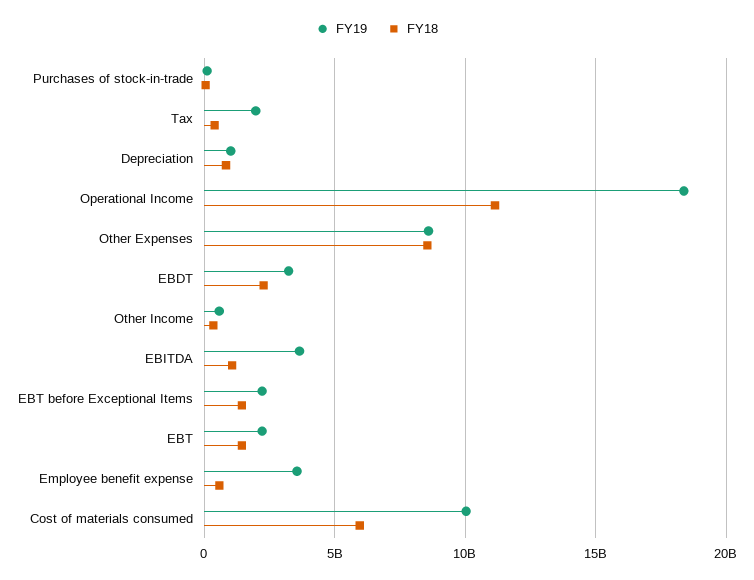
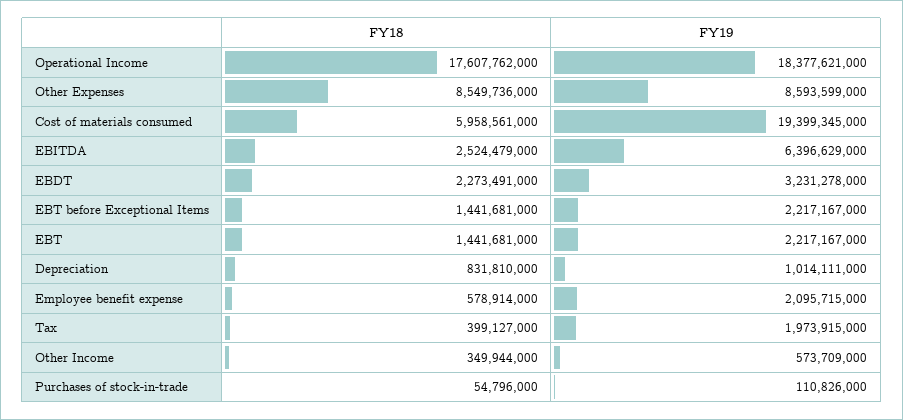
  {
    "FY19": {
      "Purchases of stock-in-trade": 110826000,
      "Tax": 1973915000,
      "Depreciation": 1014111000,
      "Operational Income": 18377621000,
      "Other Expenses": 8593599000,
      "EBDT": 3231278000,
      "Other Income": 573709000,
-     "EBITDA": 3500000000,
+     "EBITDA": 6396629000,
      "EBT before Exceptional Items": 2217167000,
      "EBT": 2217167000,
-     "Employee benefit expense": 3500000000,
+     "Employee benefit expense": 2095715000,
-     "Cost of materials consumed": 10000000000
+     "Cost of materials consumed": 19399345000
    },
    "FY18": {
      "Purchases of stock-in-trade": 54796000,
      "Tax": 399127000,
      "Depreciation": 831810000,
-     "Operational Income": 11000000000,
+     "Operational Income": 17607762000,
      "Other Expenses": 8549736000,
      "EBDT": 2273491000,
      "Other Income": 349944000,
-     "EBITDA": 1000000000,
+     "EBITDA": 2524479000,
      "EBT before Exceptional Items": 1441681000,
      "EBT": 1441681000,
      "Employee benefit expense": 578914000,
      "Cost of materials consumed": 5958561000
    }
  }

